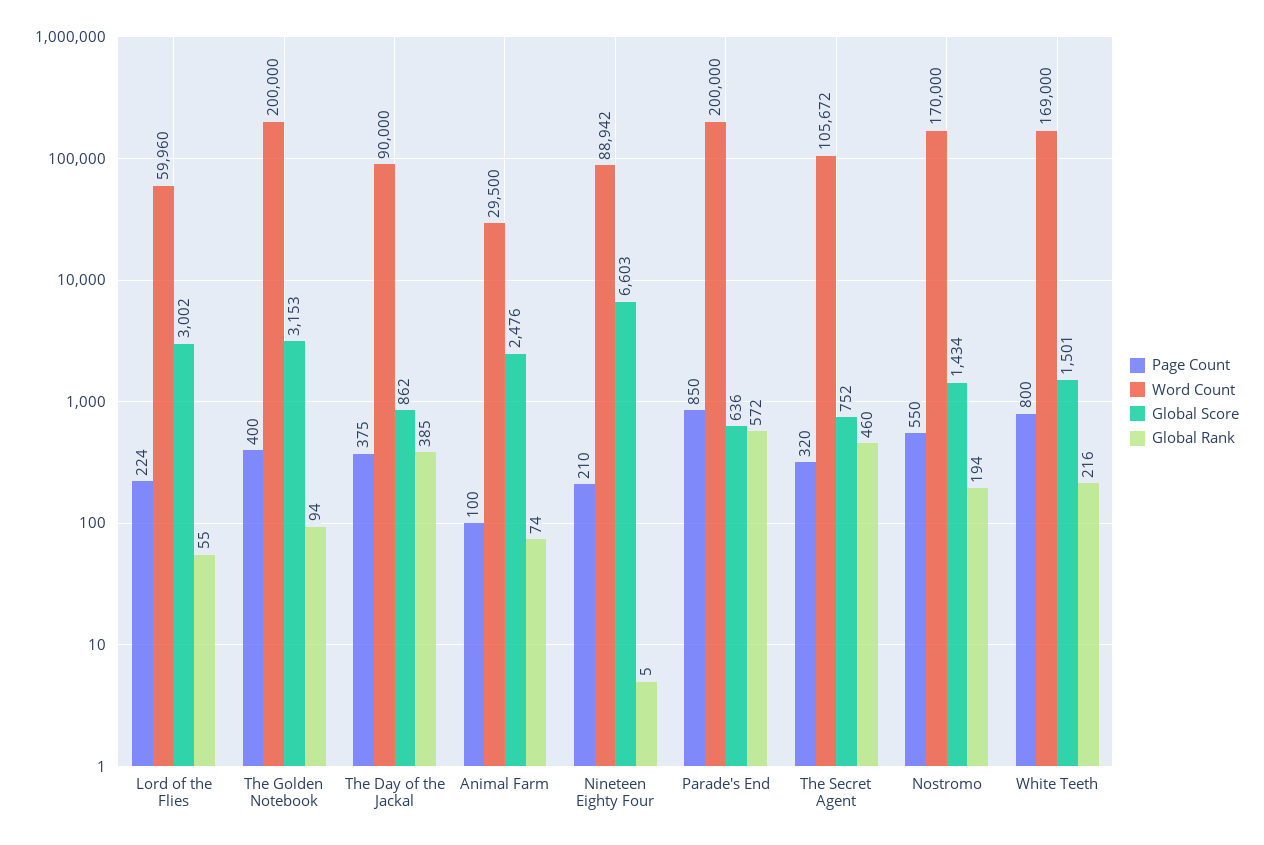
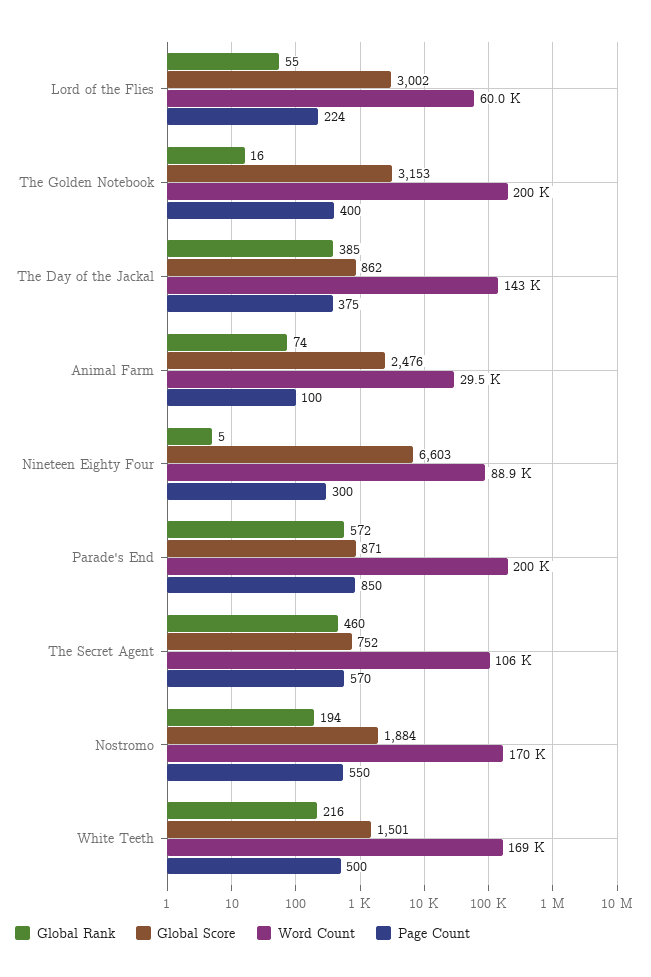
  {
    "Page Count": {
      "Lord of the Flies": 224,
      "The Golden Notebook": 400,
      "The Day of the Jackal": 375,
      "Animal Farm": 100,
-     "Nineteen Eighty Four": 210,
+     "Nineteen Eighty Four": 300,
      "Parade's End": 850,
-     "The Secret Agent": 320,
+     "The Secret Agent": 570,
      "Nostromo": 550,
-     "White Teeth": 800
+     "White Teeth": 500
    },
    "Word Count": {
      "Lord of the Flies": 59960,
      "The Golden Notebook": 200000,
-     "The Day of the Jackal": 90000,
+     "The Day of the Jackal": 143000,
      "Animal Farm": 29500,
      "Nineteen Eighty Four": 88942,
      "Parade's End": 200000,
      "The Secret Agent": 105672,
      "Nostromo": 170000,
      "White Teeth": 169000
    },
    "Global Score": {
      "Lord of the Flies": 3002,
      "The Golden Notebook": 3153,
      "The Day of the Jackal": 862,
      "Animal Farm": 2476,
      "Nineteen Eighty Four": 6603,
-     "Parade's End": 636,
+     "Parade's End": 871,
      "The Secret Agent": 752,
-     "Nostromo": 1434,
+     "Nostromo": 1884,
      "White Teeth": 1501
    },
    "Global Rank": {
      "Lord of the Flies": 55,
-     "The Golden Notebook": 94,
+     "The Golden Notebook": 16,
      "The Day of the Jackal": 385,
      "Animal Farm": 74,
      "Nineteen Eighty Four": 5,
      "Parade's End": 572,
      "The Secret Agent": 460,
      "Nostromo": 194,
      "White Teeth": 216
    }
  }

